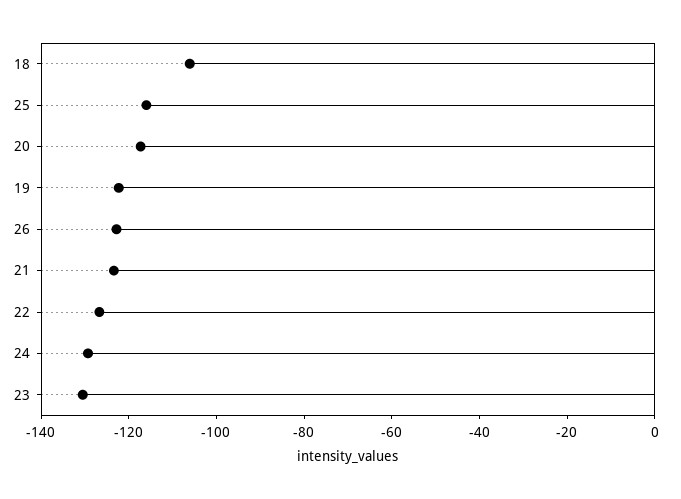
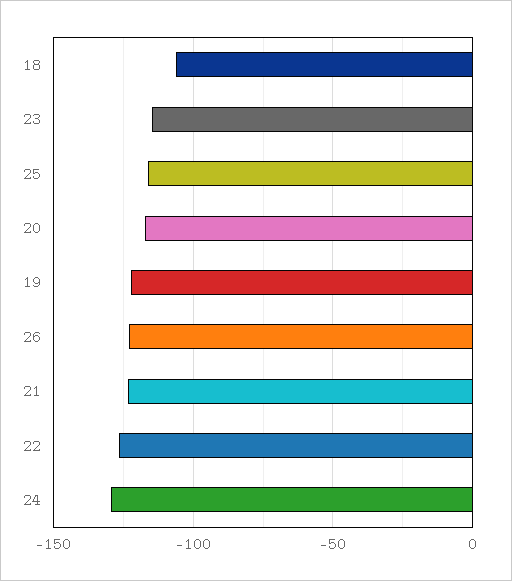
  {
    "18": -105,
    "25": -115,
    "20": -115,
    "19": -120,
    "26": -125,
    "21": -125,
    "22": -125,
    "24": -130,
-   "23": -130
+   "23": -115
  }

